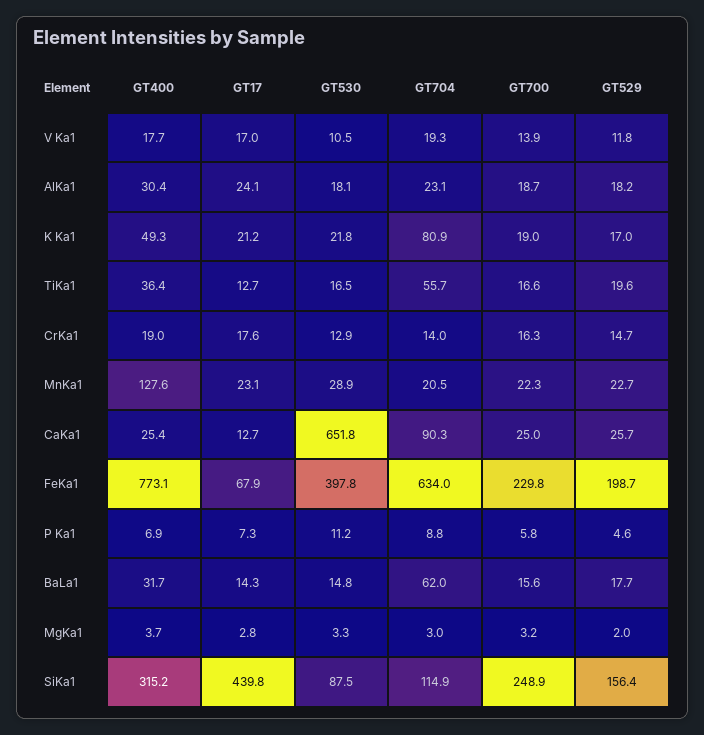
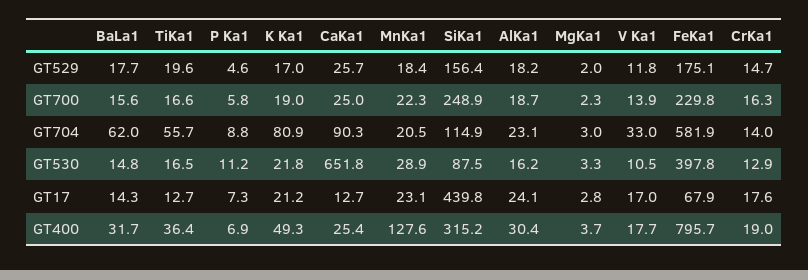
  {
    "GT400": {
      "V Ka1": 17.7,
      "AlKa1": 30.4,
      "K Ka1": 49.3,
      "TiKa1": 36.4,
      "CrKa1": 19,
      "MnKa1": 127.6,
      "CaKa1": 25.4,
-     "FeKa1": 773.1,
+     "FeKa1": 795.7,
      "P Ka1": 6.9,
      "BaLa1": 31.7,
      "MgKa1": 3.7,
      "SiKa1": 315.2
    },
    "GT17": {
      "V Ka1": 17,
      "AlKa1": 24.1,
      "K Ka1": 21.2,
      "TiKa1": 12.7,
      "CrKa1": 17.6,
      "MnKa1": 23.1,
      "CaKa1": 12.7,
      "FeKa1": 67.9,
      "P Ka1": 7.3,
      "BaLa1": 14.3,
      "MgKa1": 2.8,
      "SiKa1": 439.8
    },
    "GT530": {
      "V Ka1": 10.5,
-     "AlKa1": 18.1,
+     "AlKa1": 16.2,
      "K Ka1": 21.8,
      "TiKa1": 16.5,
      "CrKa1": 12.9,
      "MnKa1": 28.9,
      "CaKa1": 651.8,
      "FeKa1": 397.8,
      "P Ka1": 11.2,
      "BaLa1": 14.8,
      "MgKa1": 3.3,
      "SiKa1": 87.5
    },
    "GT704": {
-     "V Ka1": 19.3,
+     "V Ka1": 33,
      "AlKa1": 23.1,
      "K Ka1": 80.9,
      "TiKa1": 55.7,
      "CrKa1": 14,
      "MnKa1": 20.5,
      "CaKa1": 90.3,
-     "FeKa1": 634,
+     "FeKa1": 581.9,
      "P Ka1": 8.8,
      "BaLa1": 62,
      "MgKa1": 3,
      "SiKa1": 114.9
    },
    "GT700": {
      "V Ka1": 13.9,
      "AlKa1": 18.7,
      "K Ka1": 19,
      "TiKa1": 16.6,
      "CrKa1": 16.3,
      "MnKa1": 22.3,
      "CaKa1": 25,
      "FeKa1": 229.8,
      "P Ka1": 5.8,
      "BaLa1": 15.6,
-     "MgKa1": 3.2,
+     "MgKa1": 2.3,
      "SiKa1": 248.9
    },
    "GT529": {
      "V Ka1": 11.8,
      "AlKa1": 18.2,
      "K Ka1": 17,
      "TiKa1": 19.6,
      "CrKa1": 14.7,
-     "MnKa1": 22.7,
+     "MnKa1": 18.4,
      "CaKa1": 25.7,
-     "FeKa1": 198.7,
+     "FeKa1": 175.1,
      "P Ka1": 4.6,
      "BaLa1": 17.7,
      "MgKa1": 2,
      "SiKa1": 156.4
    }
  }

